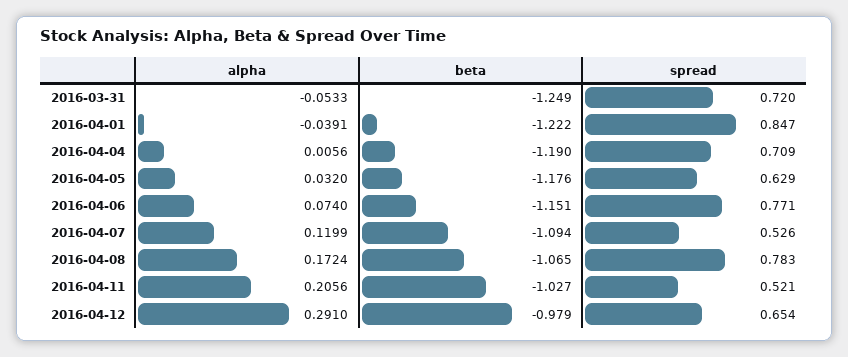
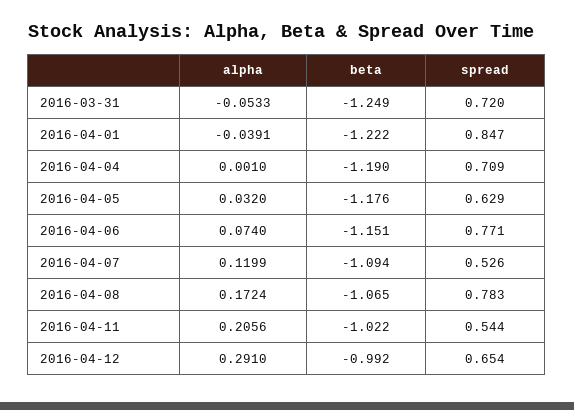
  {
    "alpha": {
      "2016-03-31": -0.0533,
      "2016-04-01": -0.0391,
-     "2016-04-04": 0.0056,
+     "2016-04-04": 0.001,
      "2016-04-05": 0.032,
      "2016-04-06": 0.074,
      "2016-04-07": 0.1199,
      "2016-04-08": 0.1724,
      "2016-04-11": 0.2056,
      "2016-04-12": 0.291
    },
    "beta": {
      "2016-03-31": -1.249,
      "2016-04-01": -1.222,
      "2016-04-04": -1.19,
      "2016-04-05": -1.176,
      "2016-04-06": -1.151,
      "2016-04-07": -1.094,
      "2016-04-08": -1.065,
-     "2016-04-11": -1.027,
+     "2016-04-11": -1.022,
-     "2016-04-12": -0.979
+     "2016-04-12": -0.992
    },
    "spread": {
      "2016-03-31": 0.72,
      "2016-04-01": 0.847,
      "2016-04-04": 0.709,
      "2016-04-05": 0.629,
      "2016-04-06": 0.771,
      "2016-04-07": 0.526,
      "2016-04-08": 0.783,
-     "2016-04-11": 0.521,
+     "2016-04-11": 0.544,
      "2016-04-12": 0.654
    }
  }

